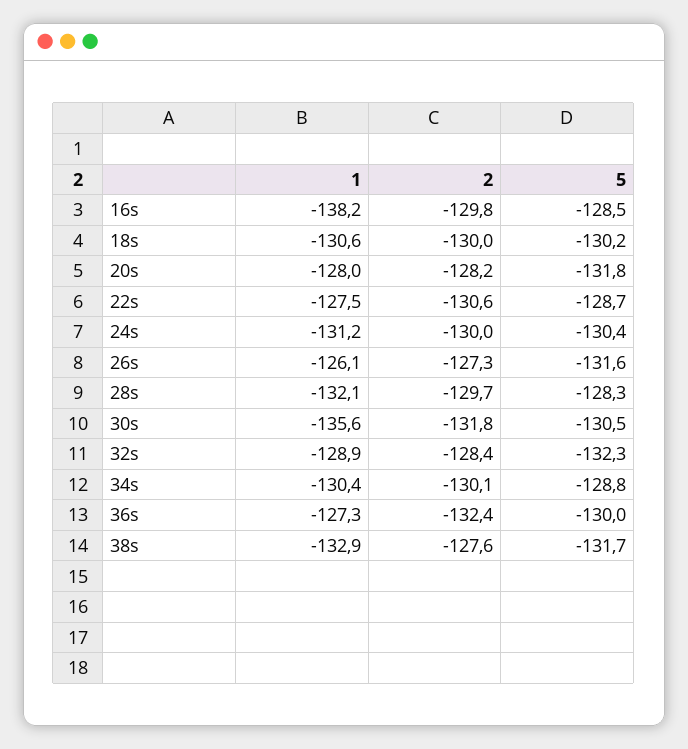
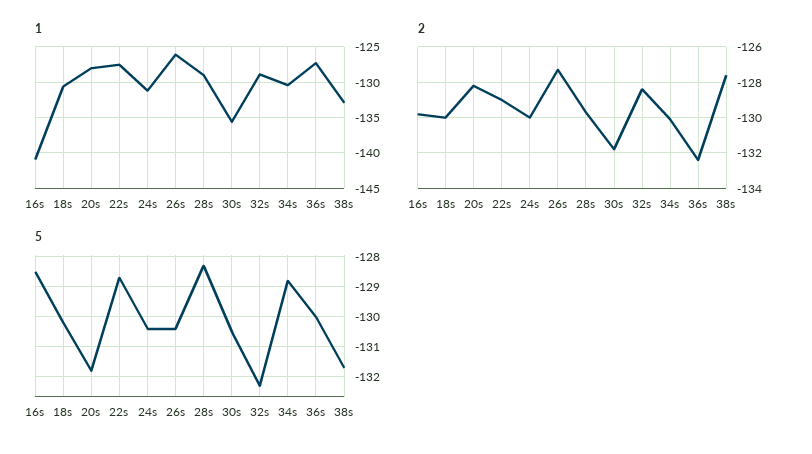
  {
    "1": {
-     "16s": -138.2,
+     "16s": -141,
      "18s": -130.6,
      "20s": -128,
      "22s": -127.5,
      "24s": -131.2,
      "26s": -126.1,
-     "28s": -132.1,
+     "28s": -129,
      "30s": -135.6,
      "32s": -128.9,
      "34s": -130.4,
      "36s": -127.3,
      "38s": -132.9
    },
    "2": {
      "16s": -129.8,
      "18s": -130,
      "20s": -128.2,
-     "22s": -130.6,
+     "22s": -129,
      "24s": -130,
      "26s": -127.3,
      "28s": -129.7,
      "30s": -131.8,
      "32s": -128.4,
      "34s": -130.1,
      "36s": -132.4,
      "38s": -127.6
    },
    "5": {
      "16s": -128.5,
      "18s": -130.2,
      "20s": -131.8,
      "22s": -128.7,
      "24s": -130.4,
-     "26s": -131.6,
+     "26s": -130.5,
      "28s": -128.3,
      "30s": -130.5,
      "32s": -132.3,
      "34s": -128.8,
      "36s": -130,
      "38s": -131.7
    }
  }

